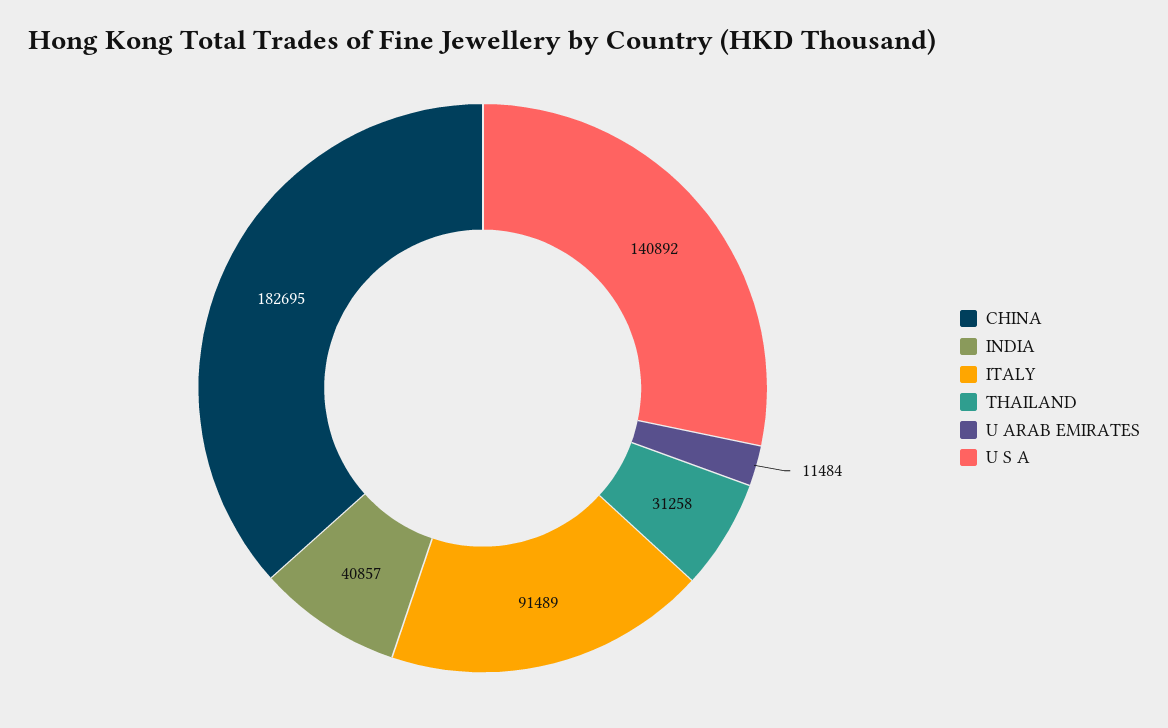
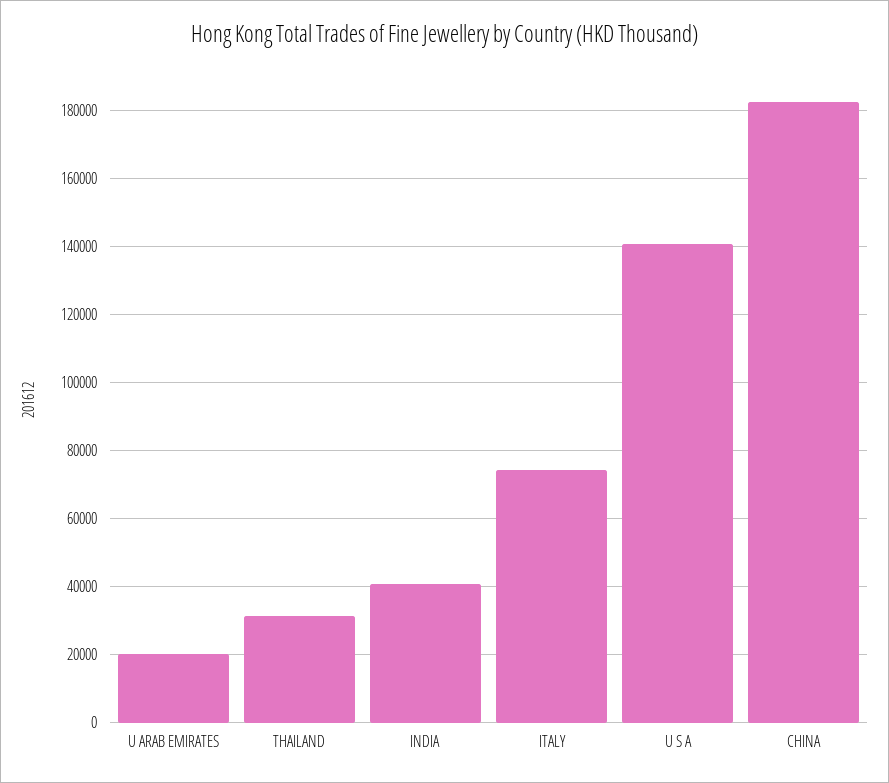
  {
    "CHINA": 182695,
    "INDIA": 40857,
-   "ITALY": 91489,
+   "ITALY": 74000,
    "THAILAND": 31258,
-   "U ARAB EMIRATES": 11484,
+   "U ARAB EMIRATES": 20000,
    "U S A": 140892
  }

